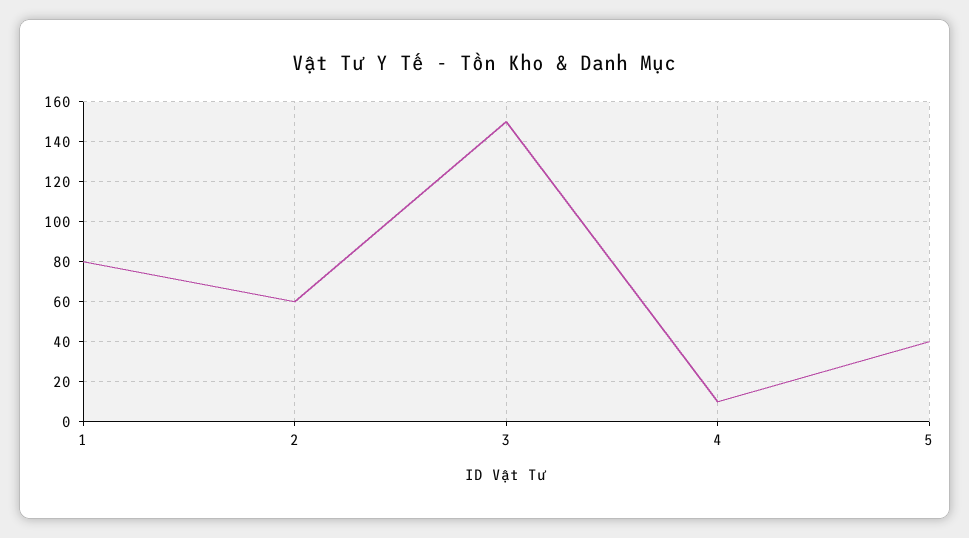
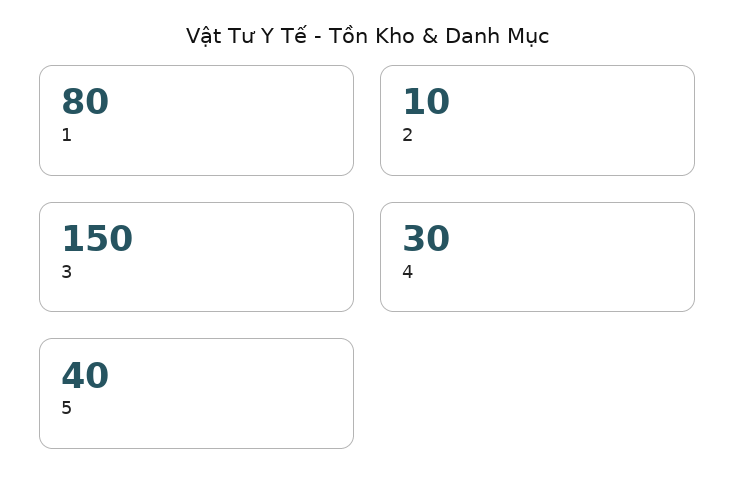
  {
    "1": 80,
-   "2": 60,
+   "2": 10,
    "3": 150,
-   "4": 10,
+   "4": 30,
    "5": 40
  }

